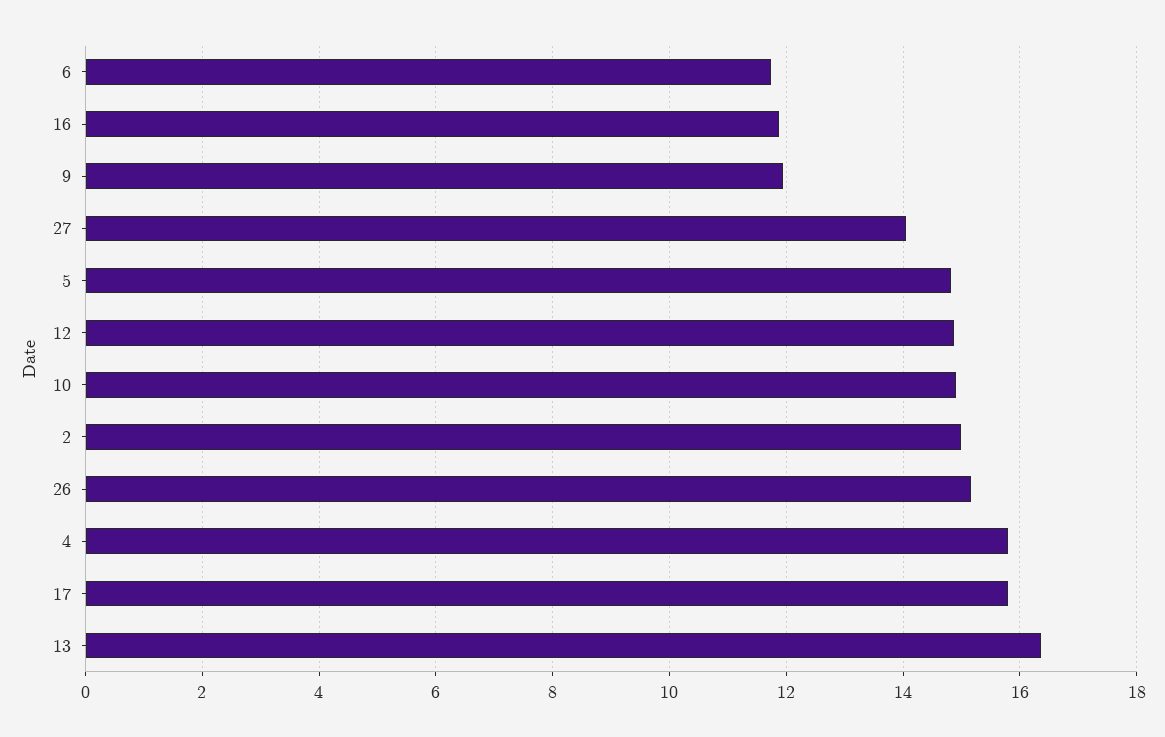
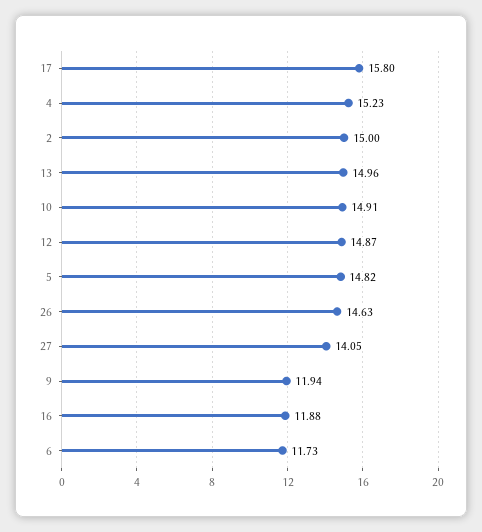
  {
    "6": 11.73,
    "16": 11.88,
    "9": 11.94,
    "27": 14.05,
    "5": 14.82,
    "12": 14.87,
    "10": 14.91,
    "2": 15,
-   "26": 15.2,
+   "26": 14.63,
-   "4": 15.8,
+   "4": 15.23,
    "17": 15.8,
-   "13": 16.4
+   "13": 14.96
  }

